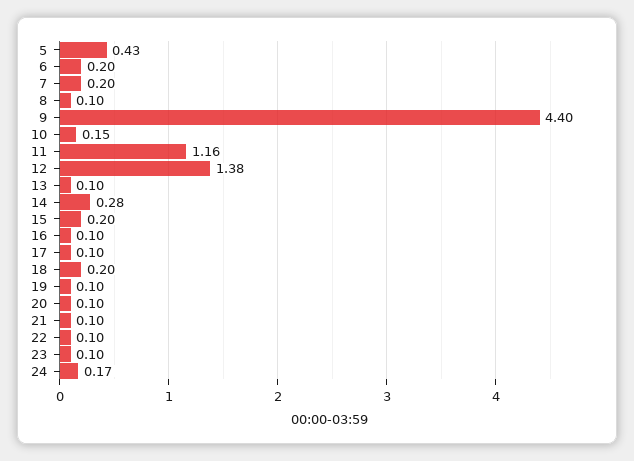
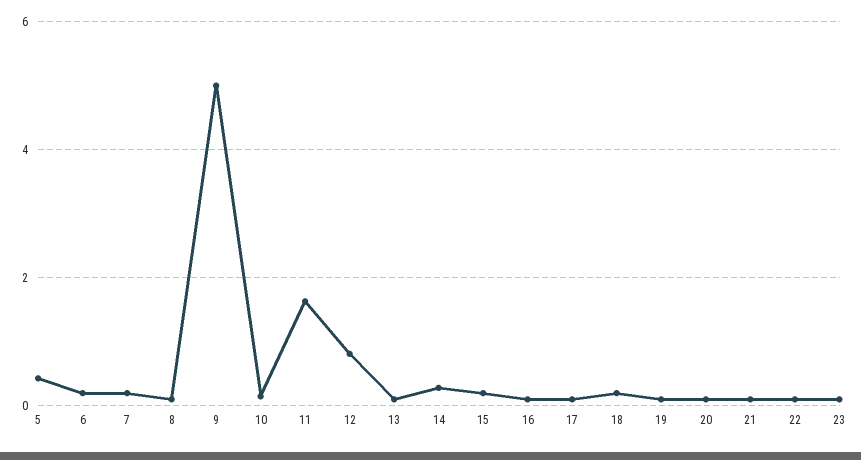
  {
    "5": 0.43,
    "6": 0.2,
    "7": 0.2,
    "8": 0.1,
-   "9": 4.4,
+   "9": 5,
    "10": 0.15,
-   "11": 1.16,
+   "11": 1.6,
-   "12": 1.38,
+   "12": 0.8,
    "13": 0.1,
    "14": 0.28,
    "15": 0.2,
    "16": 0.1,
    "17": 0.1,
    "18": 0.2,
    "19": 0.1,
    "20": 0.1,
    "21": 0.1,
    "22": 0.1,
-   "23": 0.1,
+   "23": 0.1
-   "24": 0.17
  }

